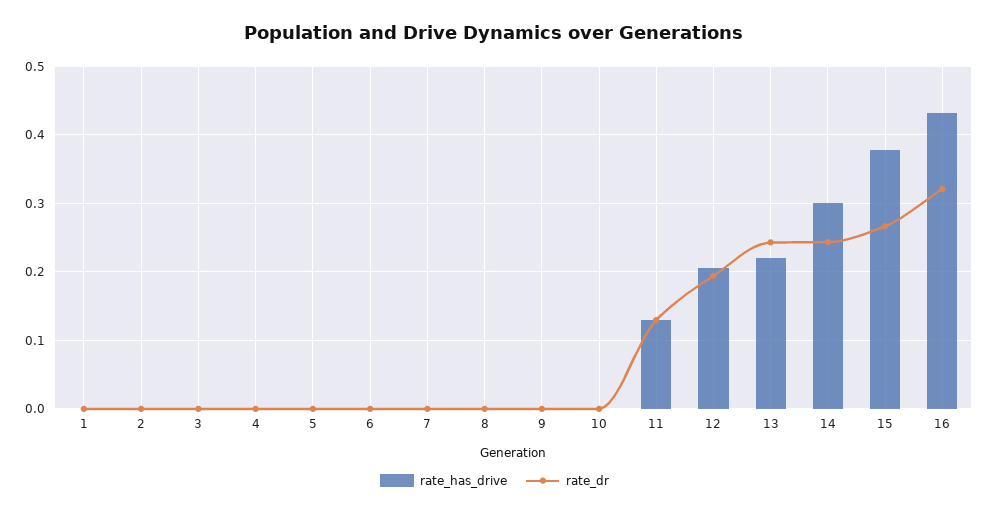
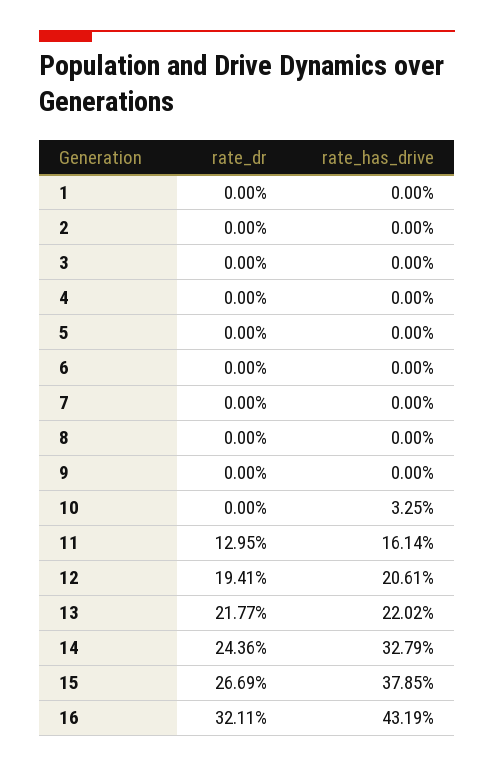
  {
    "rate_has_drive": {
      "1": 0,
      "2": 0,
      "3": 0,
      "4": 0,
      "5": 0,
      "6": 0,
      "7": 0,
      "8": 0,
      "9": 0,
-     "10": 0,
+     "10": 0.0325,
-     "11": 0.13,
+     "11": 0.1614,
      "12": 0.2061,
      "13": 0.2202,
-     "14": 0.3,
+     "14": 0.3279,
      "15": 0.3785,
      "16": 0.4319
    },
    "rate_dr": {
      "1": 0,
      "2": 0,
      "3": 0,
      "4": 0,
      "5": 0,
      "6": 0,
      "7": 0,
      "8": 0,
      "9": 0,
      "10": 0,
      "11": 0.1295,
      "12": 0.1941,
-     "13": 0.24,
+     "13": 0.2177,
      "14": 0.2436,
      "15": 0.2669,
      "16": 0.3211
    }
  }

